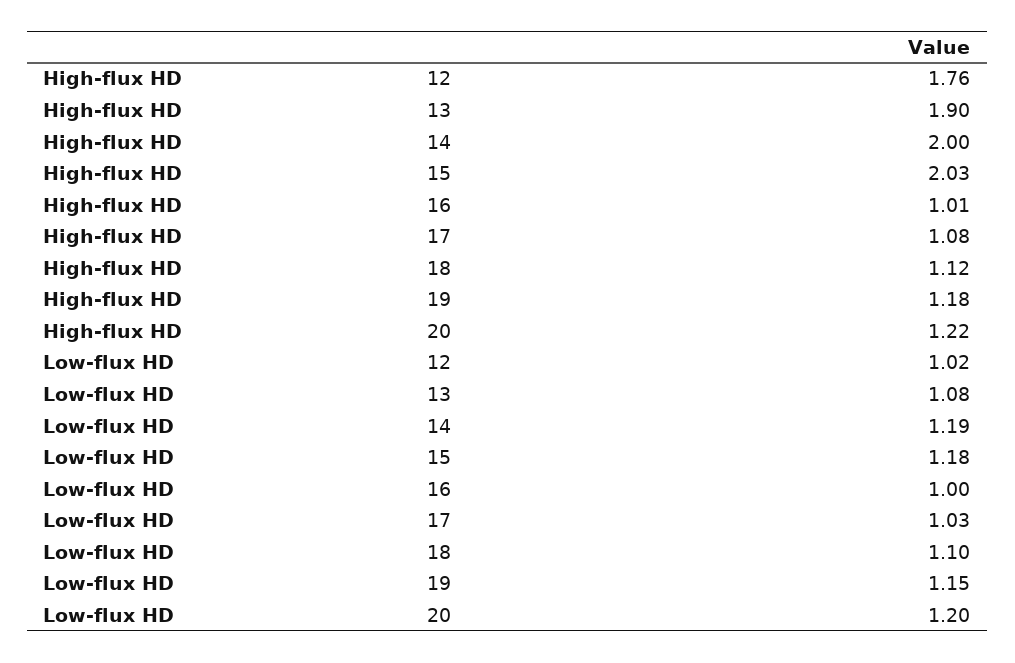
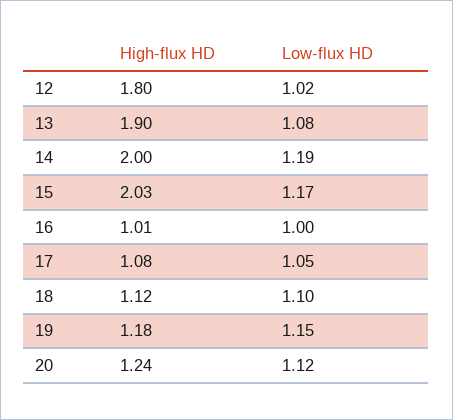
  {
    "High-flux HD": {
-     "12": 1.76,
+     "12": 1.8,
      "13": 1.9,
      "14": 2,
      "15": 2.03,
      "16": 1.01,
      "17": 1.08,
      "18": 1.12,
      "19": 1.18,
-     "20": 1.22
+     "20": 1.24
    },
    "Low-flux HD": {
      "12": 1.02,
      "13": 1.08,
      "14": 1.19,
-     "15": 1.18,
+     "15": 1.17,
      "16": 1,
-     "17": 1.03,
+     "17": 1.05,
      "18": 1.1,
      "19": 1.15,
-     "20": 1.2
+     "20": 1.12
    }
  }

